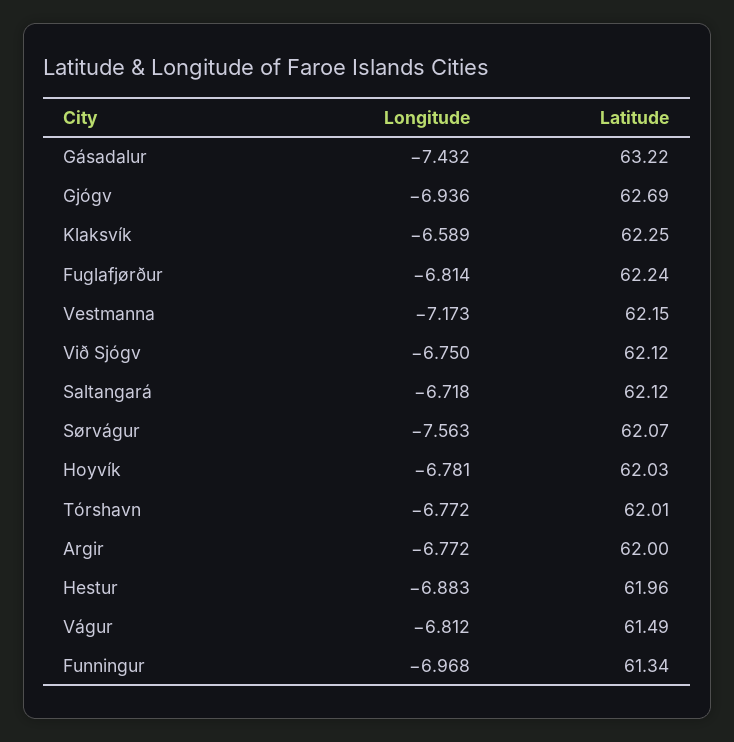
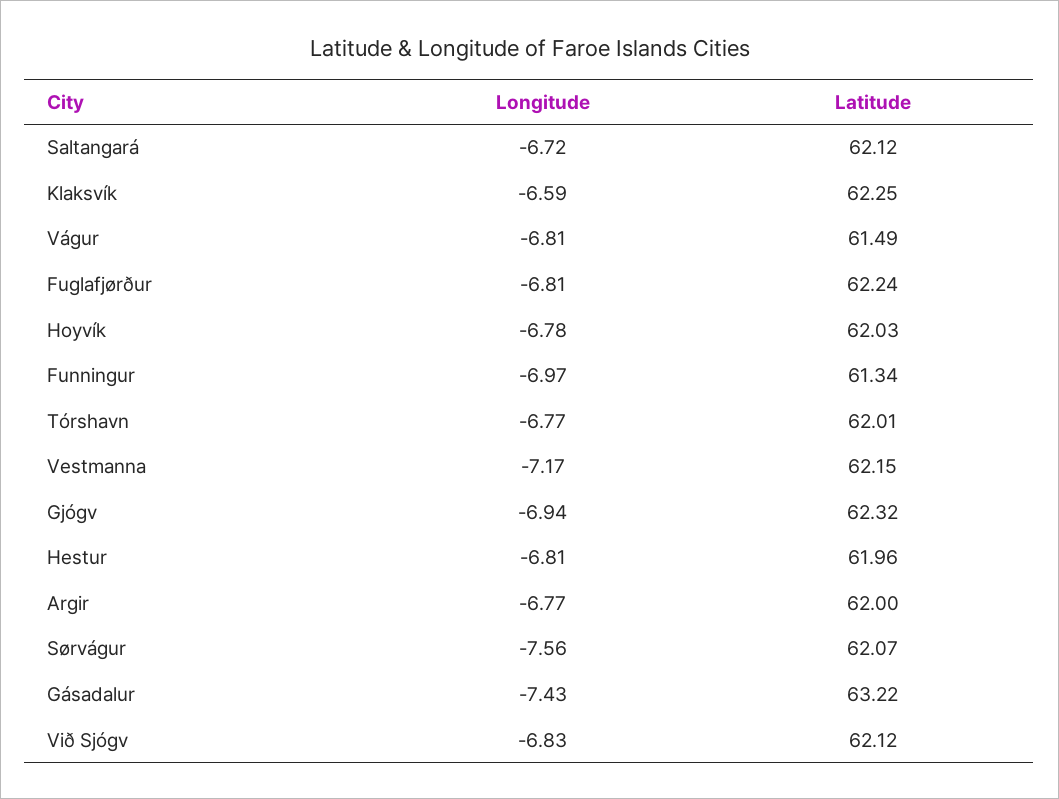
  {
    "Longitude": {
      "Gásadalur": -7.432,
      "Gjógv": -6.936,
      "Klaksvík": -6.589,
      "Fuglafjørður": -6.814,
      "Vestmanna": -7.173,
-     "Við Sjógv": -6.75,
+     "Við Sjógv": -6.83,
      "Saltangará": -6.718,
      "Sørvágur": -7.563,
      "Hoyvík": -6.781,
      "Tórshavn": -6.772,
      "Argir": -6.772,
-     "Hestur": -6.883,
+     "Hestur": -6.81,
      "Vágur": -6.812,
      "Funningur": -6.968
    },
    "Latitude": {
      "Gásadalur": 63.22,
-     "Gjógv": 62.69,
+     "Gjógv": 62.32,
      "Klaksvík": 62.25,
      "Fuglafjørður": 62.24,
      "Vestmanna": 62.15,
      "Við Sjógv": 62.12,
      "Saltangará": 62.12,
      "Sørvágur": 62.07,
      "Hoyvík": 62.03,
      "Tórshavn": 62.01,
      "Argir": 62,
      "Hestur": 61.96,
      "Vágur": 61.49,
      "Funningur": 61.34
    }
  }

